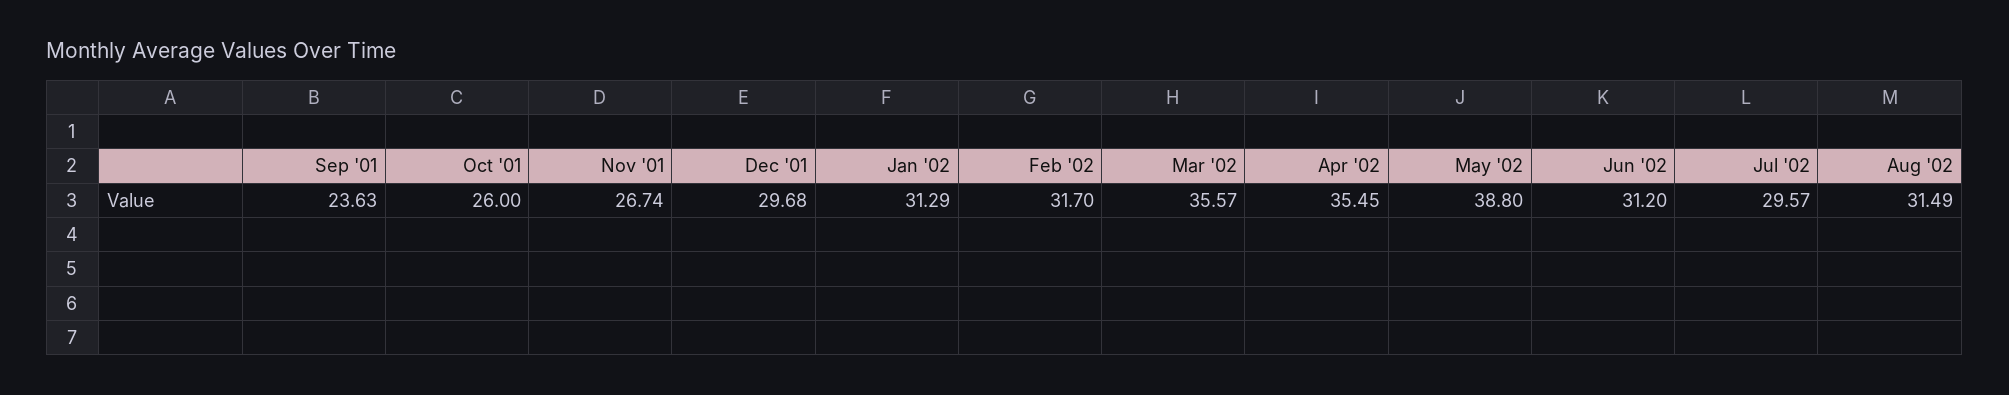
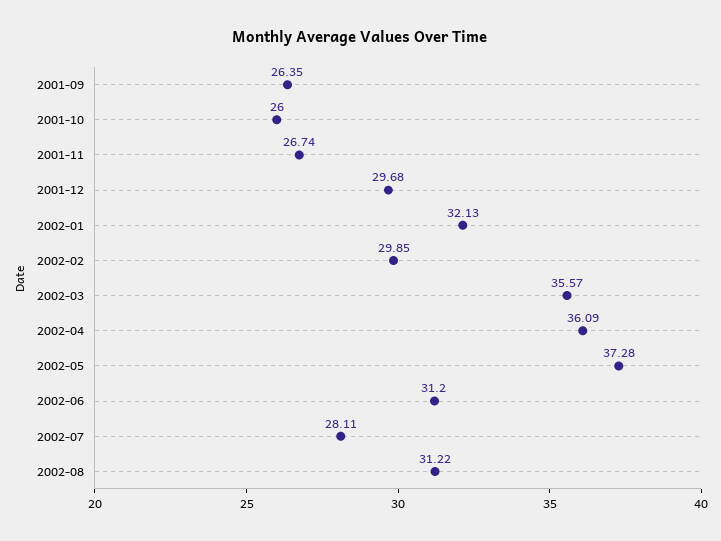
  {
-   "Sep '01": 23.63,
+   "Sep '01": 26.35,
    "Oct '01": 26,
    "Nov '01": 26.74,
    "Dec '01": 29.68,
-   "Jan '02": 31.29,
+   "Jan '02": 32.13,
-   "Feb '02": 31.7,
+   "Feb '02": 29.85,
    "Mar '02": 35.57,
-   "Apr '02": 35.45,
+   "Apr '02": 36.09,
-   "May '02": 38.8,
+   "May '02": 37.28,
    "Jun '02": 31.2,
-   "Jul '02": 29.57,
+   "Jul '02": 28.11,
-   "Aug '02": 31.49
+   "Aug '02": 31.22
  }

